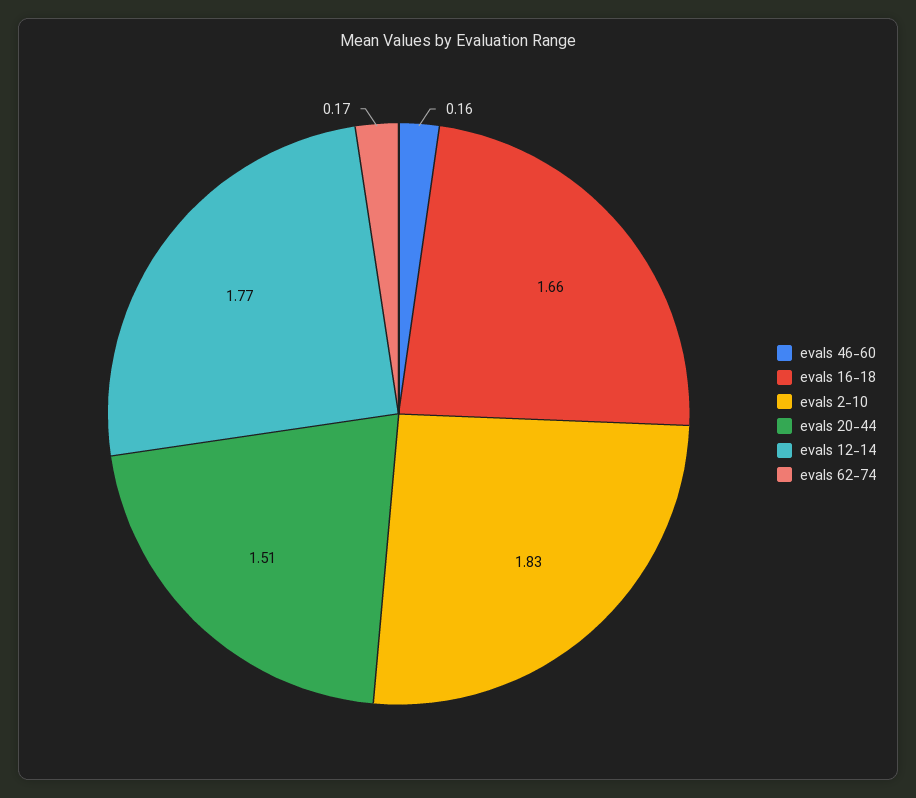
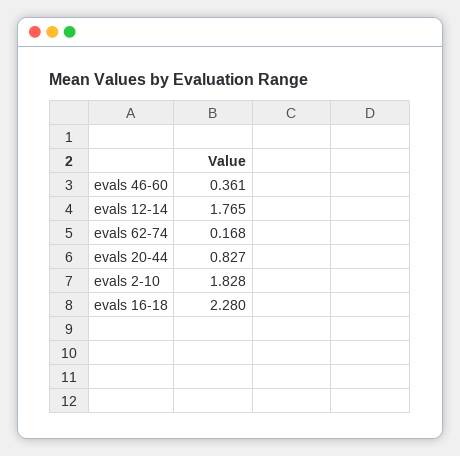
  {
-   "evals 46-60": 0.16,
+   "evals 46-60": 0.361,
-   "evals 16-18": 1.66,
+   "evals 16-18": 2.28,
    "evals 2-10": 1.828,
-   "evals 20-44": 1.51,
+   "evals 20-44": 0.827,
    "evals 12-14": 1.765,
    "evals 62-74": 0.168
  }

